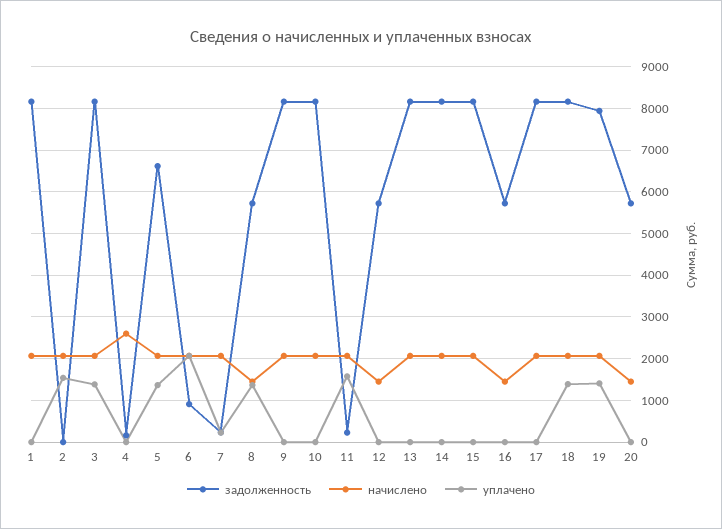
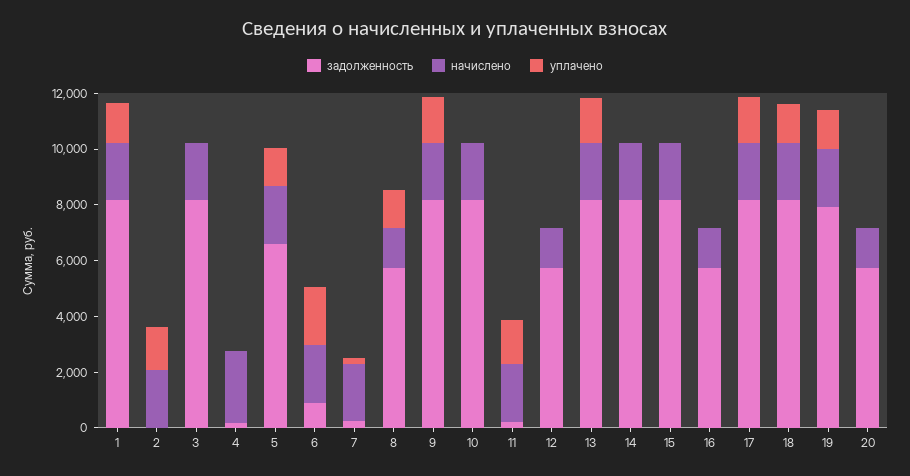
  {
    "задолженность": {
      "1": 8200,
      "2": 0,
      "3": 8200,
      "4": 200,
      "5": 6600,
      "6": 1000,
      "7": 200,
      "8": 5800,
      "9": 8200,
      "10": 8200,
      "11": 200,
      "12": 5800,
      "13": 8200,
      "14": 8200,
      "15": 8200,
      "16": 5800,
      "17": 8200,
      "18": 8200,
      "19": 8000,
      "20": 5800
    },
    "начислено": {
      "1": 2000,
      "2": 2000,
      "3": 2000,
      "4": 2600,
      "5": 2000,
      "6": 2000,
      "7": 2000,
      "8": 1400,
      "9": 2000,
      "10": 2000,
      "11": 2000,
      "12": 1400,
      "13": 2000,
      "14": 2000,
      "15": 2000,
      "16": 1400,
      "17": 2000,
      "18": 2000,
      "19": 2000,
      "20": 1400
    },
    "уплачено": {
-     "1": 0,
+     "1": 1500,
      "2": 1600,
-     "3": 1400,
+     "3": 0,
      "4": 0,
      "5": 1400,
      "6": 2000,
      "7": 200,
      "8": 1400,
-     "9": 0,
+     "9": 1500,
      "10": 0,
      "11": 1600,
      "12": 0,
-     "13": 0,
+     "13": 1500,
      "14": 0,
      "15": 0,
      "16": 0,
-     "17": 0,
+     "17": 1500,
      "18": 1400,
      "19": 1400,
      "20": 0
    }
  }

